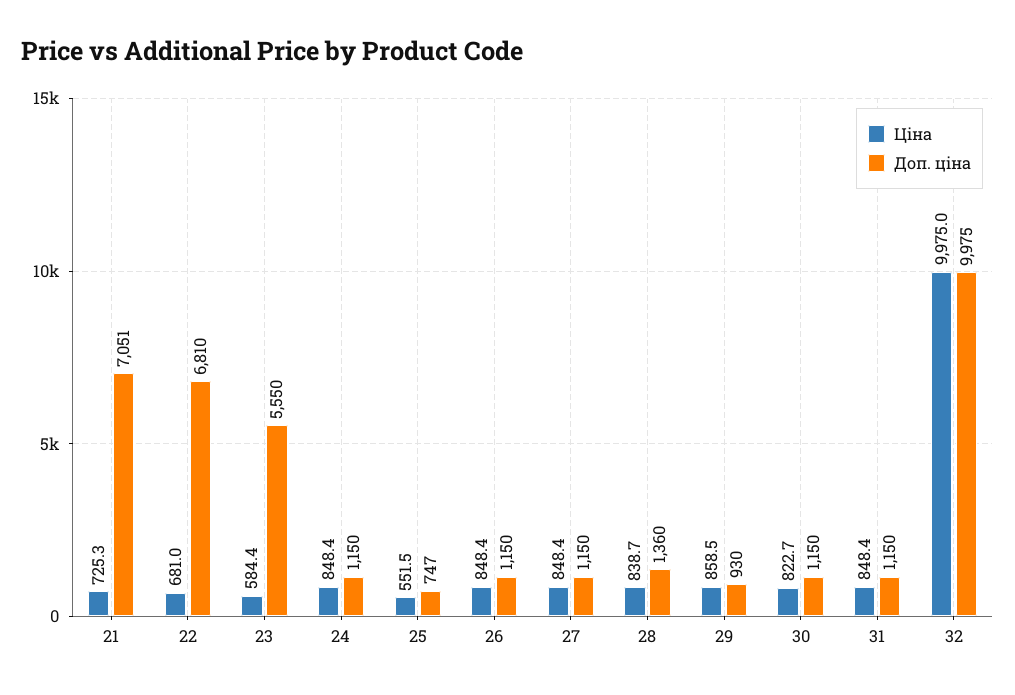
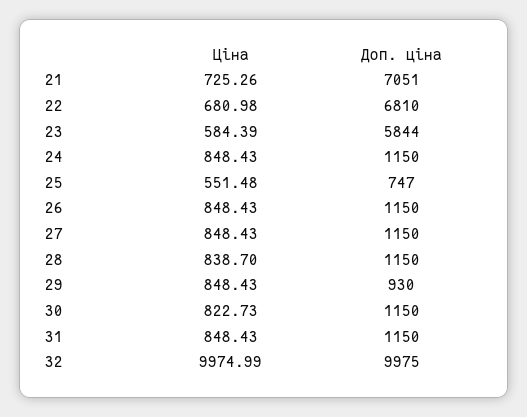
  {
    "Ціна": {
      "21": 725.26,
      "22": 680.98,
      "23": 584.39,
      "24": 848.43,
      "25": 551.48,
      "26": 848.43,
      "27": 848.43,
      "28": 838.7,
-     "29": 858.5,
+     "29": 848.43,
      "30": 822.73,
      "31": 848.43,
      "32": 9974.99
    },
    "Доп. ціна": {
      "21": 7051,
      "22": 6810,
-     "23": 5550,
+     "23": 5844,
      "24": 1150,
      "25": 747,
      "26": 1150,
      "27": 1150,
-     "28": 1360,
+     "28": 1150,
      "29": 930,
      "30": 1150,
      "31": 1150,
      "32": 9975
    }
  }

